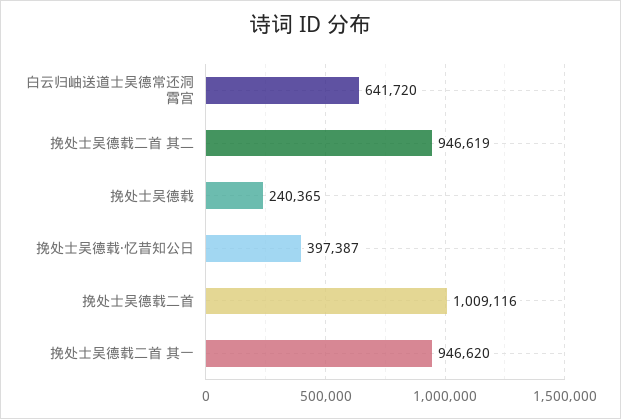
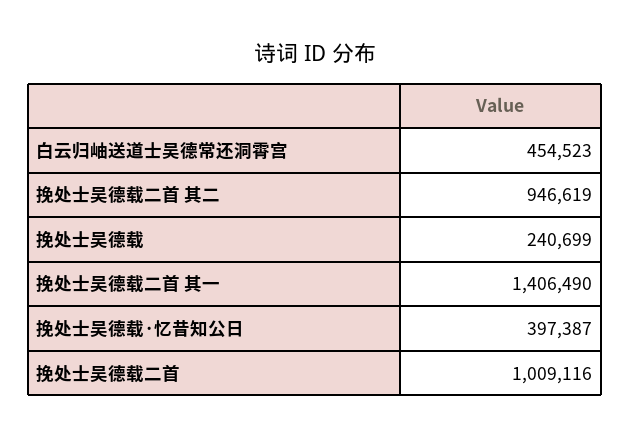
  {
-   "白云归岫送道士吴德常还洞霄宫": 641720,
+   "白云归岫送道士吴德常还洞霄宫": 454523,
    "挽处士吴德载二首 其二": 946619,
-   "挽处士吴德载": 240365,
+   "挽处士吴德载": 240699,
    "挽处士吴德载·忆昔知公日": 397387,
    "挽处士吴德载二首": 1009116,
-   "挽处士吴德载二首 其一": 946620
+   "挽处士吴德载二首 其一": 1406490
  }

